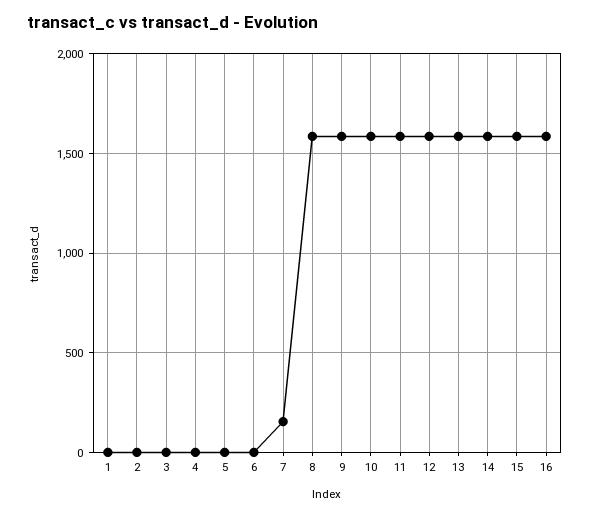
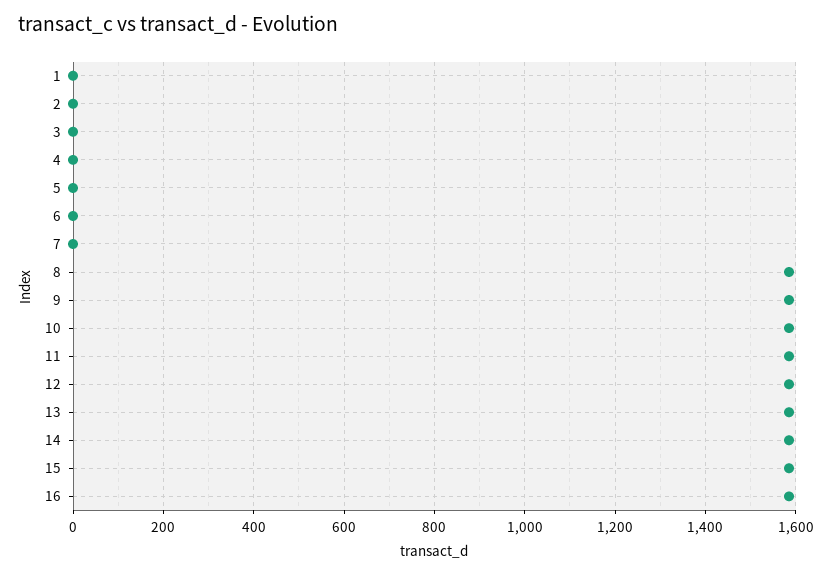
  {
    "1": 0,
    "2": 0,
    "3": 0,
    "4": 0,
    "5": 0,
    "6": 0,
-   "7": 150,
+   "7": 0,
    "8": 1580,
    "9": 1580,
    "10": 1580,
    "11": 1580,
    "12": 1580,
    "13": 1580,
    "14": 1580,
    "15": 1580,
    "16": 1580
  }

